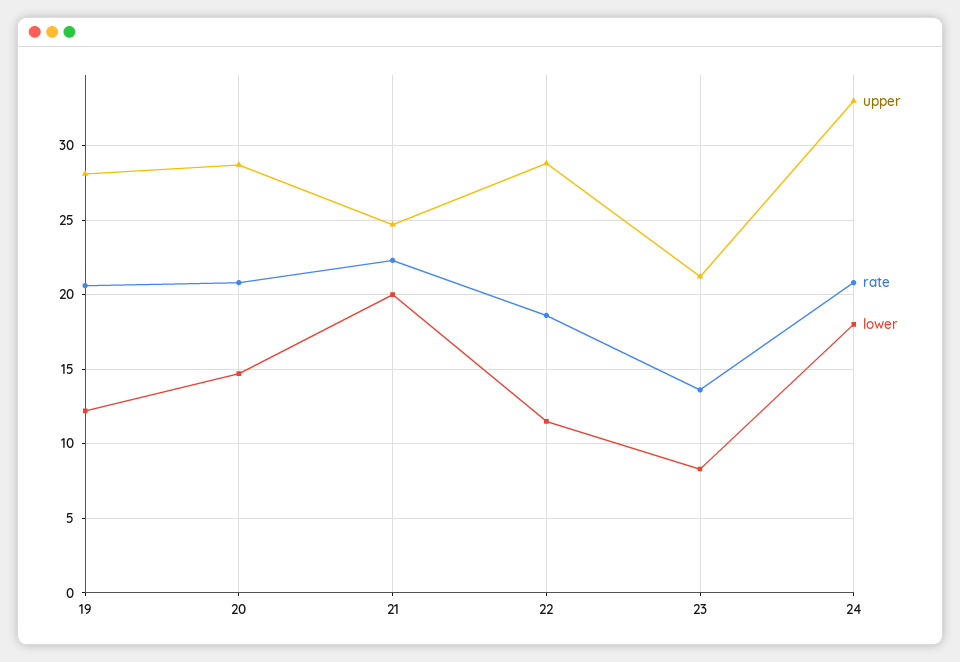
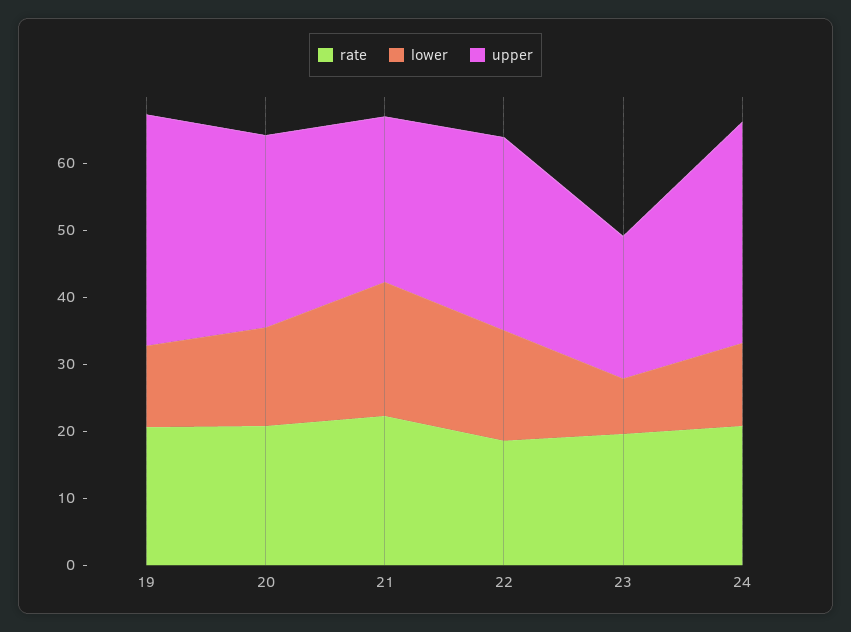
  {
    "upper": {
-     "19": 28,
+     "19": 34,
      "20": 28.5,
      "21": 24.5,
      "22": 29,
      "23": 21,
      "24": 33
    },
    "rate": {
      "19": 20.5,
      "20": 21,
      "21": 22.5,
      "22": 18.5,
-     "23": 13.5,
+     "23": 20,
      "24": 21
    },
    "lower": {
      "19": 12,
      "20": 14.5,
      "21": 20,
-     "22": 11.5,
+     "22": 16,
      "23": 8.5,
-     "24": 18
+     "24": 12
    }
  }

